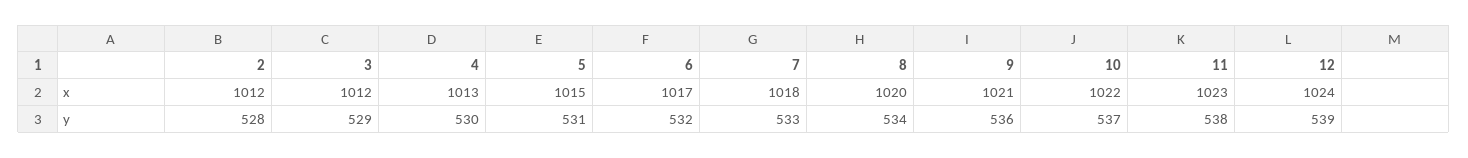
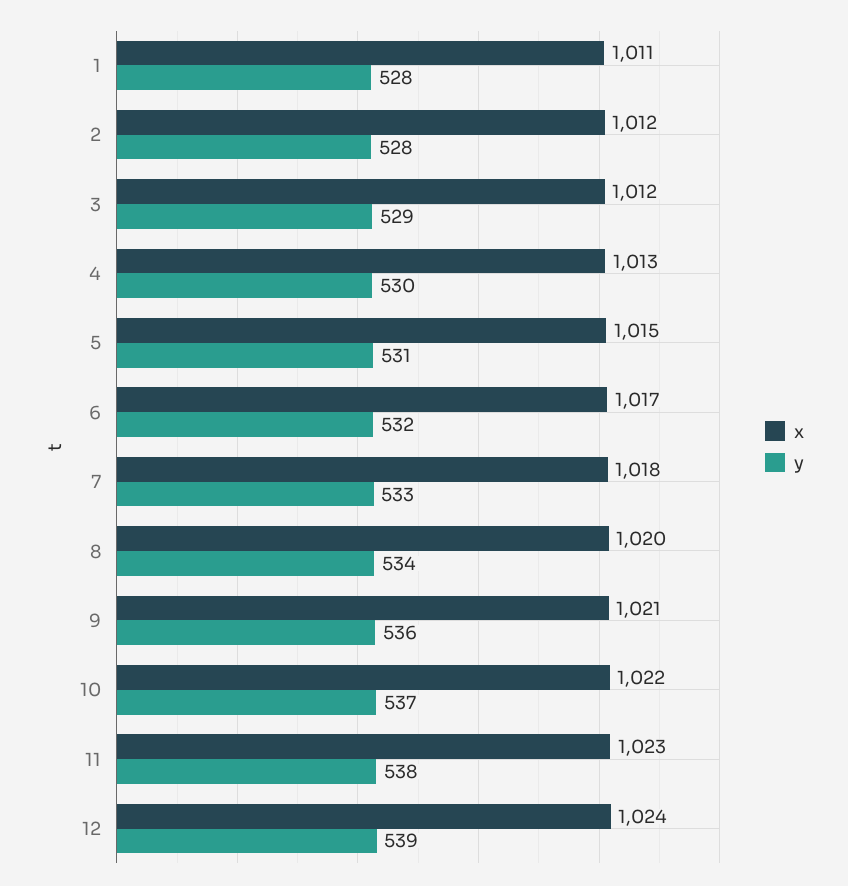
  {
    "x": {
      "2": 1012,
      "3": 1012,
      "4": 1013,
      "5": 1015,
      "6": 1017,
      "7": 1018,
      "8": 1020,
      "9": 1021,
      "10": 1022,
      "11": 1023,
-     "12": 1024
+     "12": 1024,
+     "1": 1011
    },
    "y": {
      "2": 528,
      "3": 529,
      "4": 530,
      "5": 531,
      "6": 532,
      "7": 533,
      "8": 534,
      "9": 536,
      "10": 537,
      "11": 538,
-     "12": 539
+     "12": 539,
+     "1": 528
    }
  }

